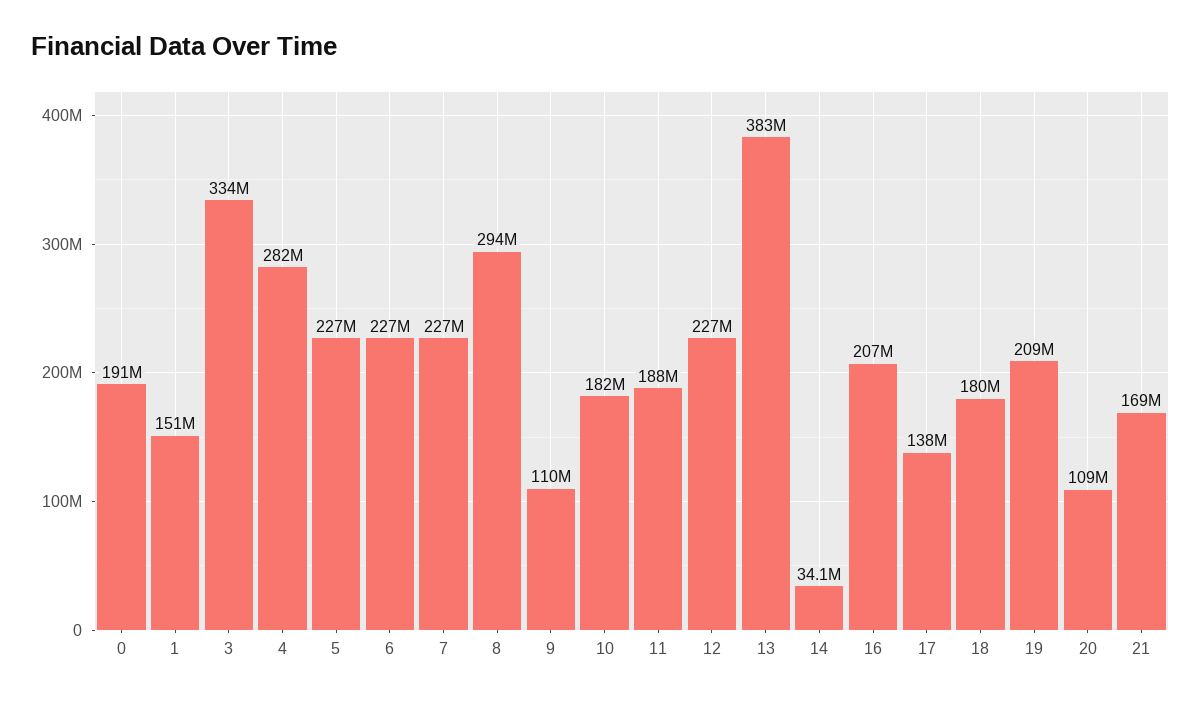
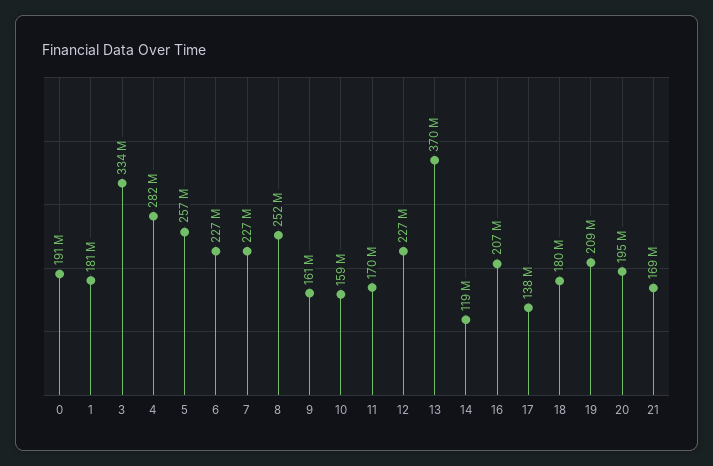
  {
    "0": 191000000,
-   "1": 151000000,
+   "1": 181000000,
    "3": 334000000,
    "4": 282000000,
-   "5": 227000000,
+   "5": 257000000,
    "6": 227000000,
    "7": 227000000,
-   "8": 294000000,
+   "8": 252000000,
-   "9": 110000000,
+   "9": 161000000,
-   "10": 182000000,
+   "10": 159000000,
-   "11": 188000000,
+   "11": 170000000,
    "12": 227000000,
-   "13": 383000000,
+   "13": 370000000,
-   "14": 34100000,
+   "14": 119000000,
    "16": 207000000,
    "17": 138000000,
    "18": 180000000,
    "19": 209000000,
-   "20": 109000000,
+   "20": 195000000,
    "21": 169000000
  }

